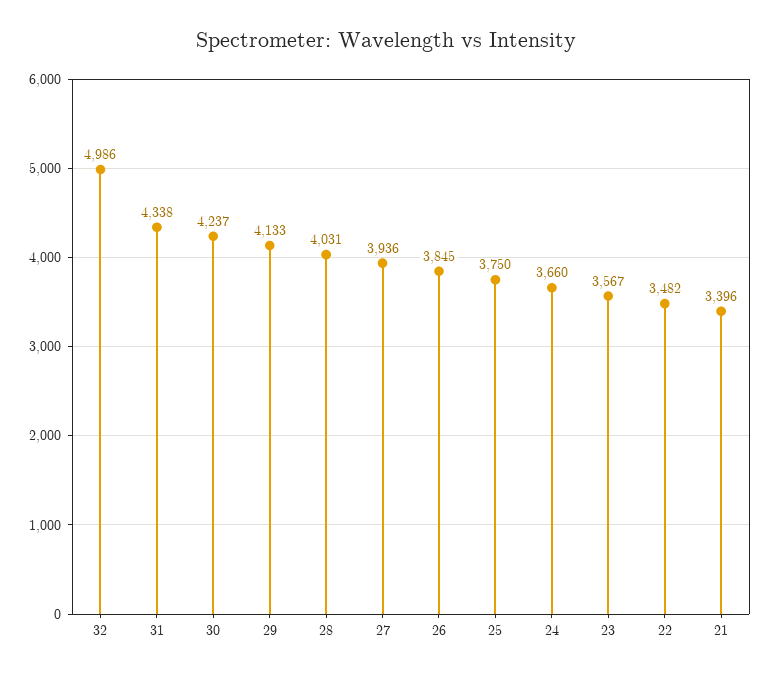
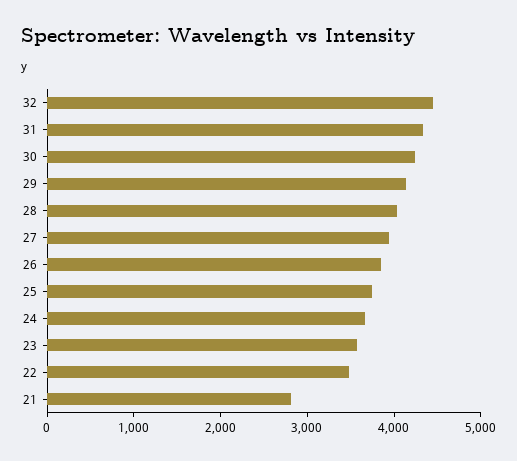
  {
-   "32": 4986,
+   "32": 4400,
    "31": 4338,
    "30": 4237,
    "29": 4133,
    "28": 4031,
    "27": 3936,
    "26": 3845,
    "25": 3750,
    "24": 3660,
    "23": 3567,
    "22": 3482,
-   "21": 3396
+   "21": 2800
  }

